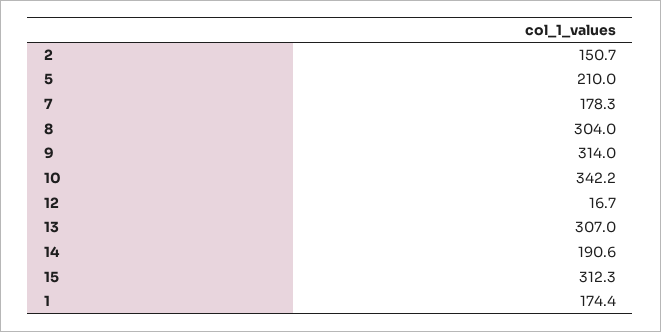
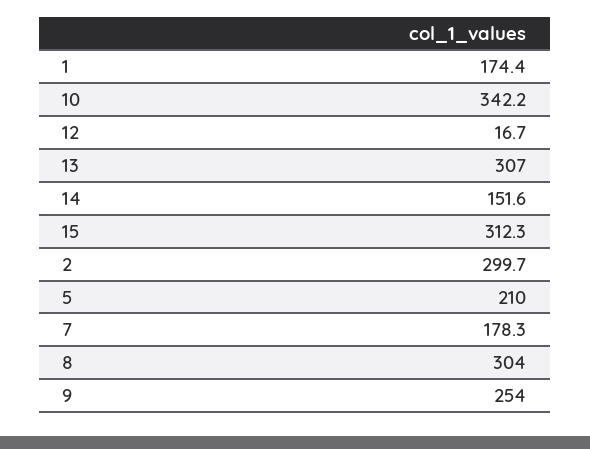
  {
-   "2": 150.7,
+   "2": 299.7,
    "5": 210,
    "7": 178.3,
    "8": 304,
-   "9": 314,
+   "9": 254,
    "10": 342.2,
    "12": 16.7,
    "13": 307,
-   "14": 190.6,
+   "14": 151.6,
    "15": 312.3,
    "1": 174.4
  }

